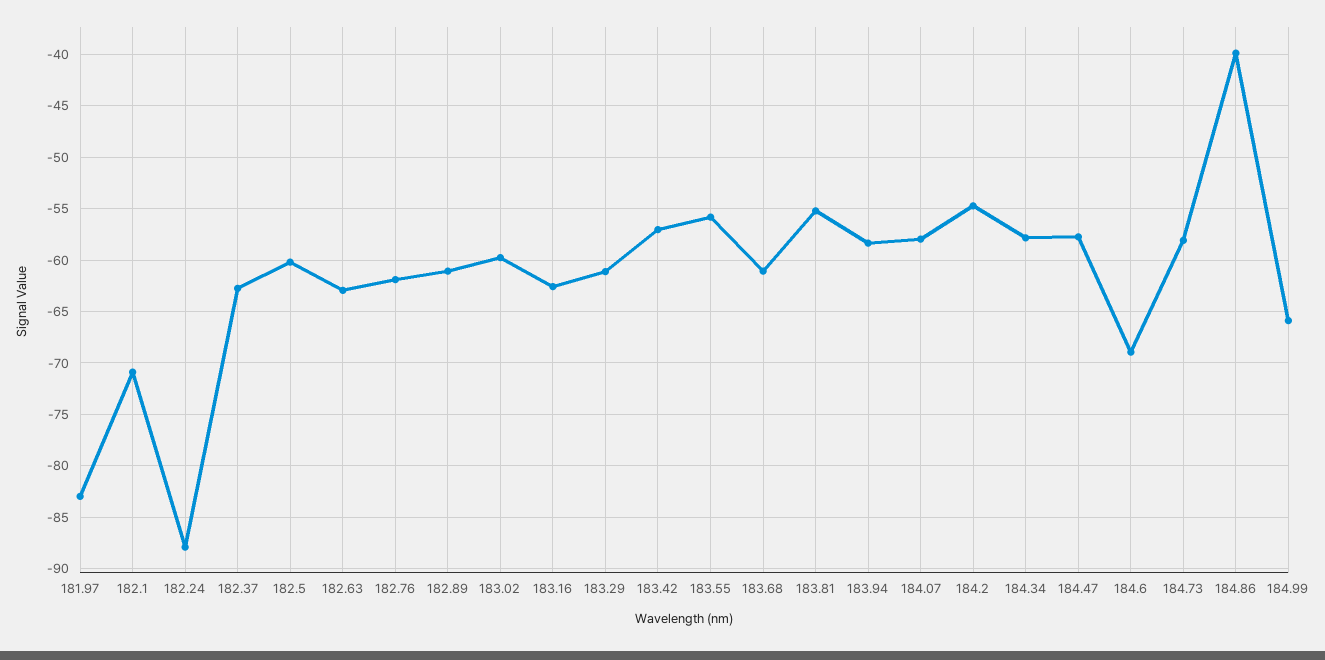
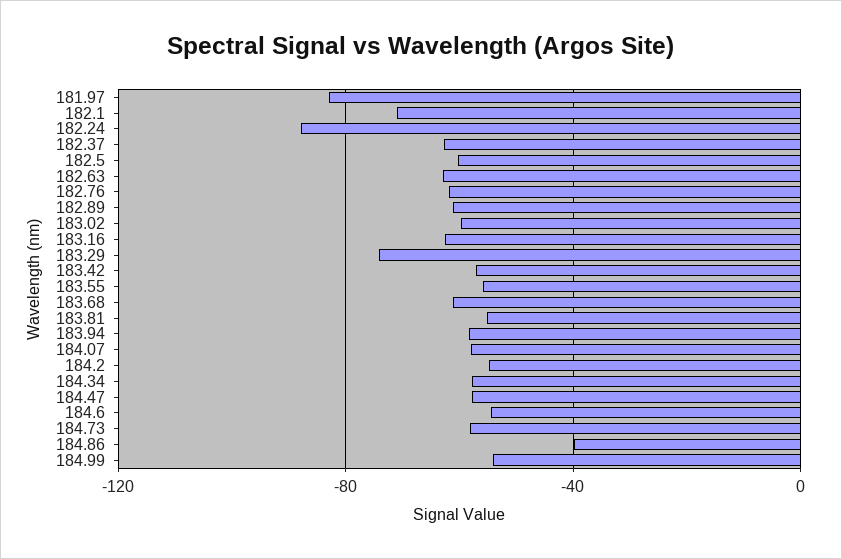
  {
    "181.97": -83,
    "182.1": -71,
    "182.24": -88,
    "182.37": -63,
    "182.5": -60,
    "182.63": -63,
    "182.76": -62,
    "182.89": -61,
    "183.02": -60,
    "183.16": -63,
-   "183.29": -61,
+   "183.29": -75,
    "183.42": -57,
    "183.55": -56,
    "183.68": -61,
    "183.81": -55,
    "183.94": -58,
    "184.07": -58,
    "184.2": -55,
    "184.34": -58,
    "184.47": -58,
-   "184.6": -69,
+   "184.6": -55,
    "184.73": -58,
    "184.86": -40,
-   "184.99": -66
+   "184.99": -55
  }

